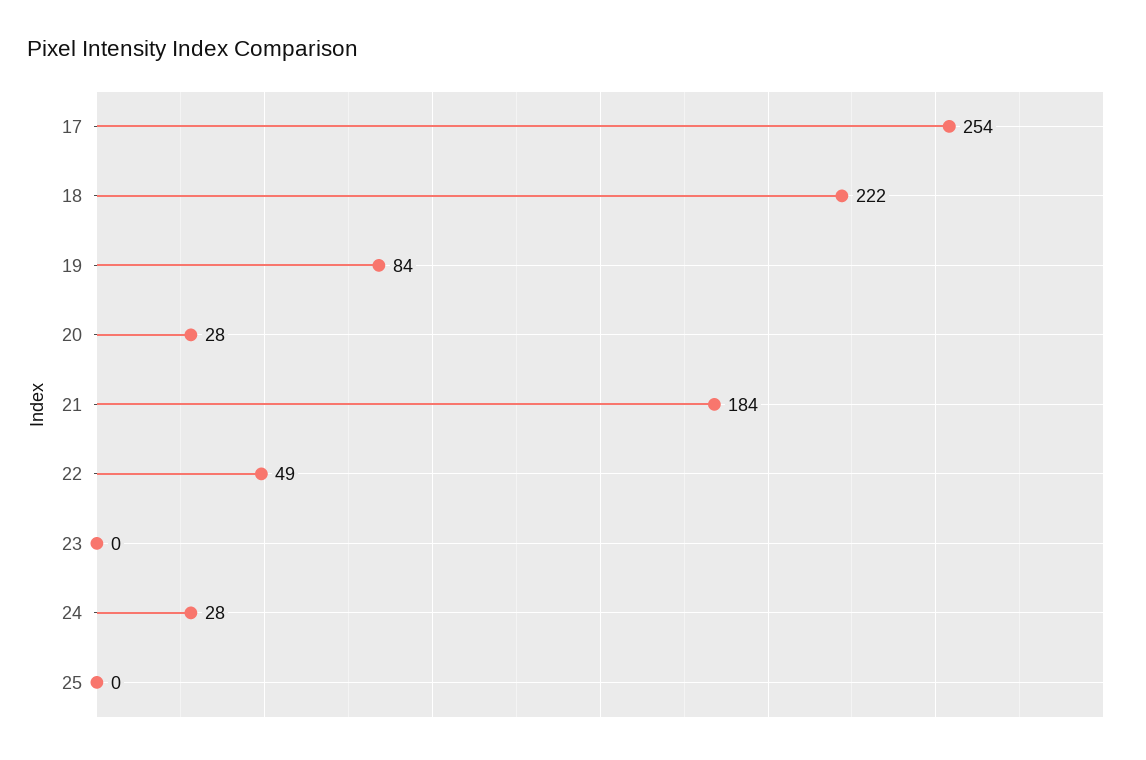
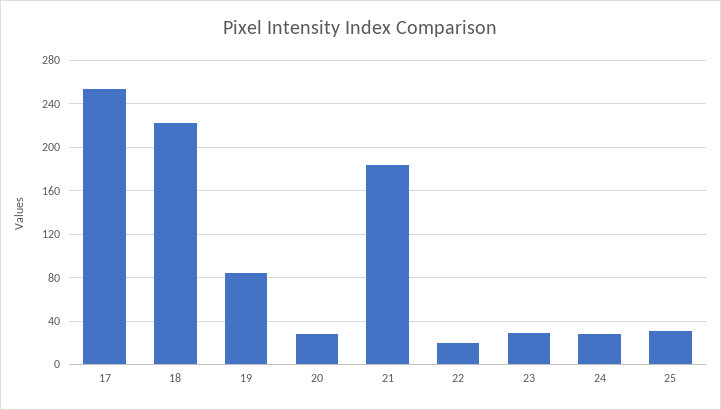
  {
    "17": 254,
    "18": 222,
    "19": 84,
    "20": 28,
    "21": 184,
-   "22": 49,
+   "22": 20,
-   "23": 0,
+   "23": 30,
    "24": 28,
-   "25": 0
+   "25": 30
  }

